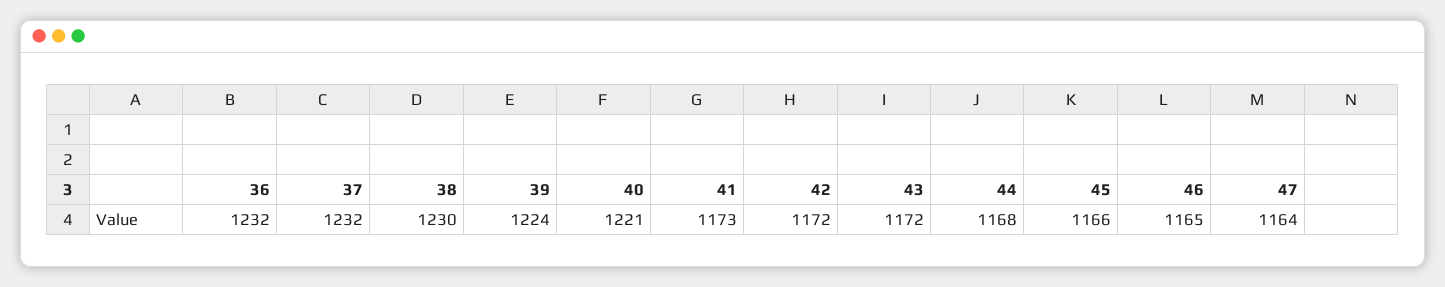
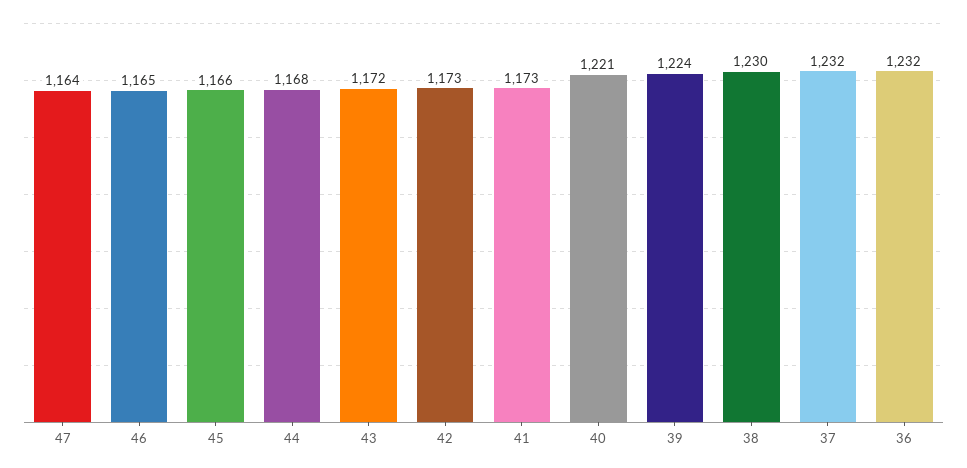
  {
    "36": 1232,
    "37": 1232,
    "38": 1230,
    "39": 1224,
    "40": 1221,
    "41": 1173,
-   "42": 1172,
+   "42": 1173,
    "43": 1172,
    "44": 1168,
    "45": 1166,
    "46": 1165,
    "47": 1164
  }

